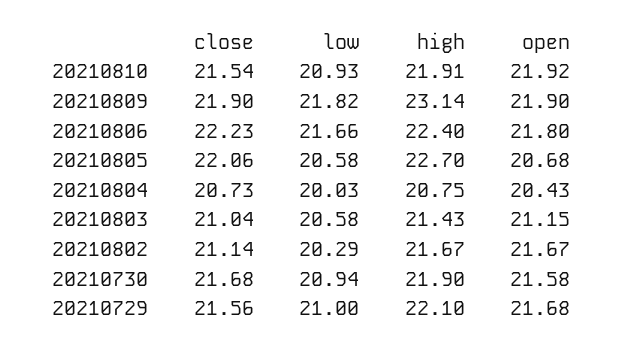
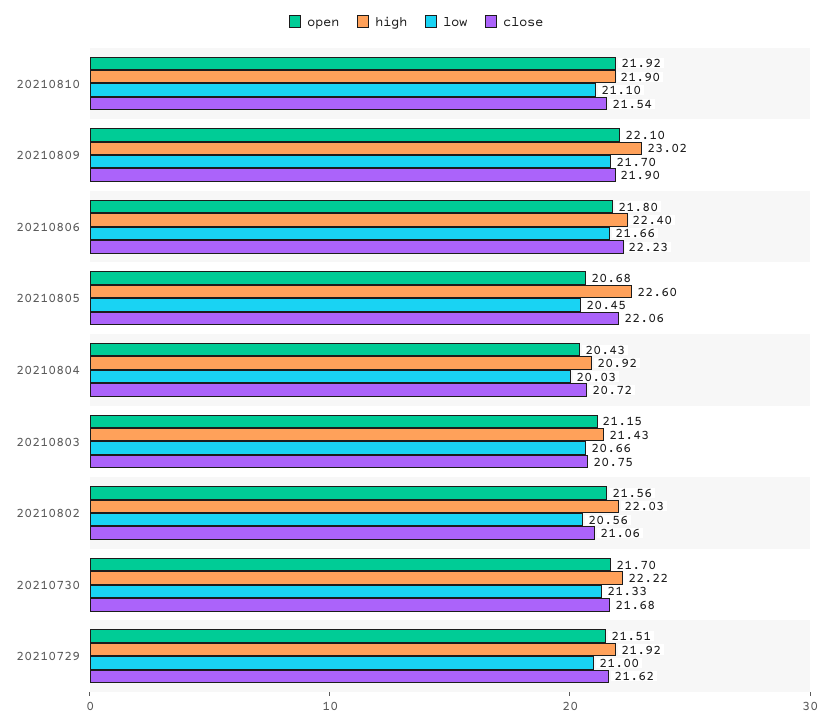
  {
    "close": {
      "20210810": 21.54,
      "20210809": 21.9,
      "20210806": 22.23,
      "20210805": 22.06,
-     "20210804": 20.73,
+     "20210804": 20.72,
-     "20210803": 21.04,
+     "20210803": 20.75,
-     "20210802": 21.14,
+     "20210802": 21.06,
      "20210730": 21.68,
-     "20210729": 21.56
+     "20210729": 21.62
    },
    "low": {
-     "20210810": 20.93,
+     "20210810": 21.1,
-     "20210809": 21.82,
+     "20210809": 21.7,
      "20210806": 21.66,
-     "20210805": 20.58,
+     "20210805": 20.45,
      "20210804": 20.03,
-     "20210803": 20.58,
+     "20210803": 20.66,
-     "20210802": 20.29,
+     "20210802": 20.56,
-     "20210730": 20.94,
+     "20210730": 21.33,
      "20210729": 21
    },
    "high": {
-     "20210810": 21.91,
+     "20210810": 21.9,
-     "20210809": 23.14,
+     "20210809": 23.02,
      "20210806": 22.4,
-     "20210805": 22.7,
+     "20210805": 22.6,
-     "20210804": 20.75,
+     "20210804": 20.92,
      "20210803": 21.43,
-     "20210802": 21.67,
+     "20210802": 22.03,
-     "20210730": 21.9,
+     "20210730": 22.22,
-     "20210729": 22.1
+     "20210729": 21.92
    },
    "open": {
      "20210810": 21.92,
-     "20210809": 21.9,
+     "20210809": 22.1,
      "20210806": 21.8,
      "20210805": 20.68,
      "20210804": 20.43,
      "20210803": 21.15,
-     "20210802": 21.67,
+     "20210802": 21.56,
-     "20210730": 21.58,
+     "20210730": 21.7,
-     "20210729": 21.68
+     "20210729": 21.51
    }
  }

